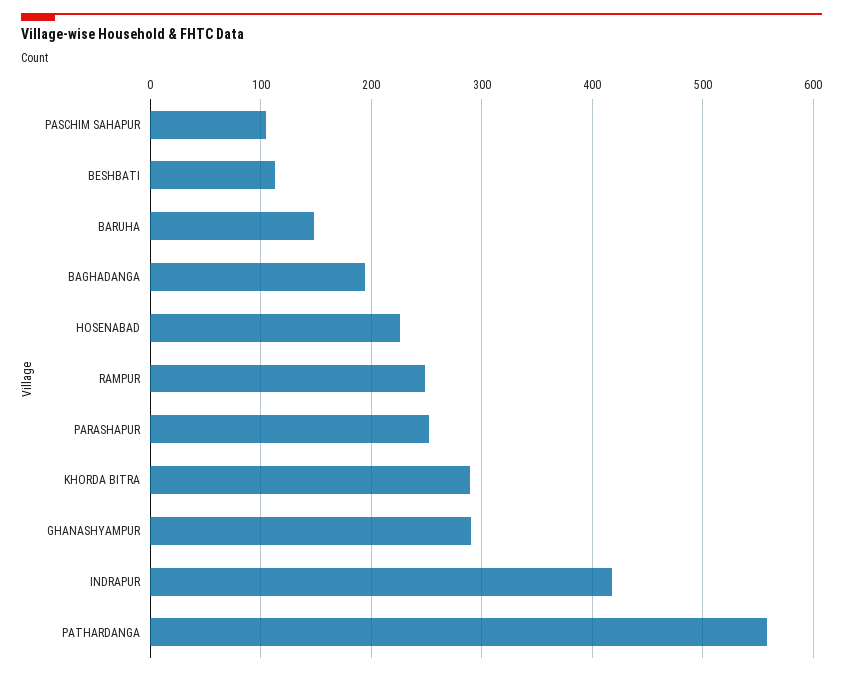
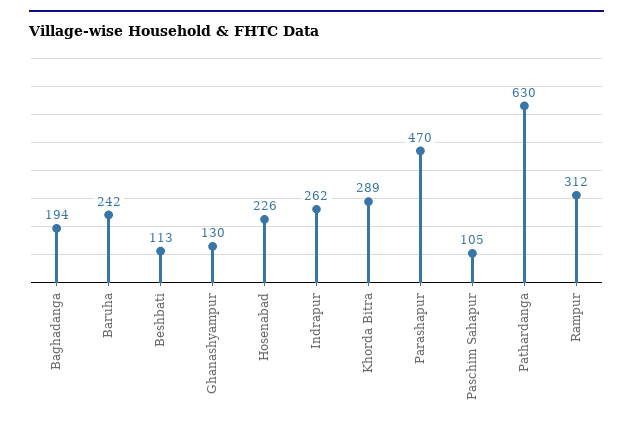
  {
    "PASCHIM SAHAPUR": 105,
    "BESHBATI": 113,
-   "BARUHA": 150,
+   "BARUHA": 242,
    "BAGHADANGA": 194,
    "HOSENABAD": 226,
-   "RAMPUR": 250,
+   "RAMPUR": 312,
-   "PARASHAPUR": 250,
+   "PARASHAPUR": 470,
    "KHORDA BITRA": 289,
-   "GHANASHYAMPUR": 290,
+   "GHANASHYAMPUR": 130,
-   "INDRAPUR": 420,
+   "INDRAPUR": 262,
-   "PATHARDANGA": 560
+   "PATHARDANGA": 630
  }

